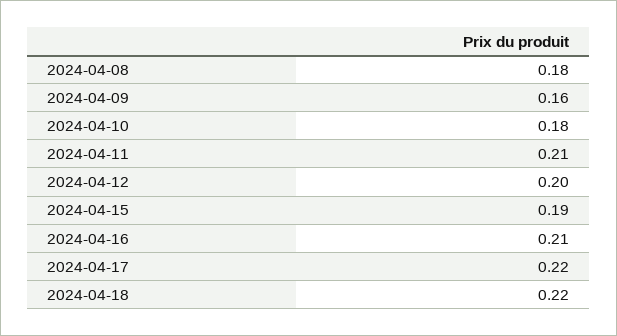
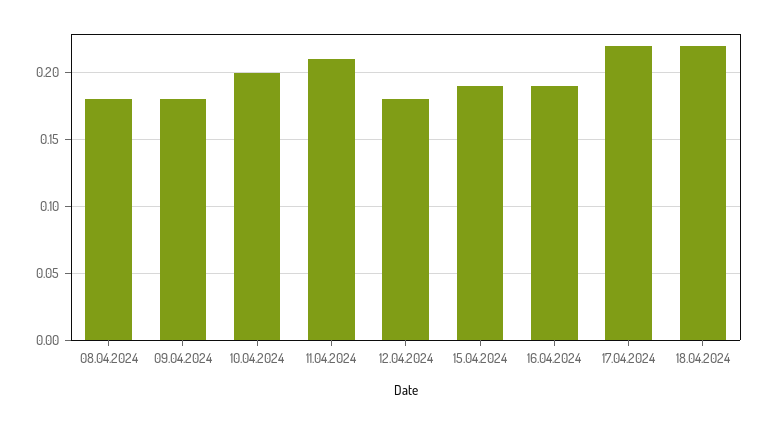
  {
    "2024-04-08": 0.18,
-   "2024-04-09": 0.16,
+   "2024-04-09": 0.18,
-   "2024-04-10": 0.18,
+   "2024-04-10": 0.2,
    "2024-04-11": 0.21,
-   "2024-04-12": 0.2,
+   "2024-04-12": 0.18,
    "2024-04-15": 0.19,
-   "2024-04-16": 0.21,
+   "2024-04-16": 0.19,
    "2024-04-17": 0.22,
    "2024-04-18": 0.22
  }

